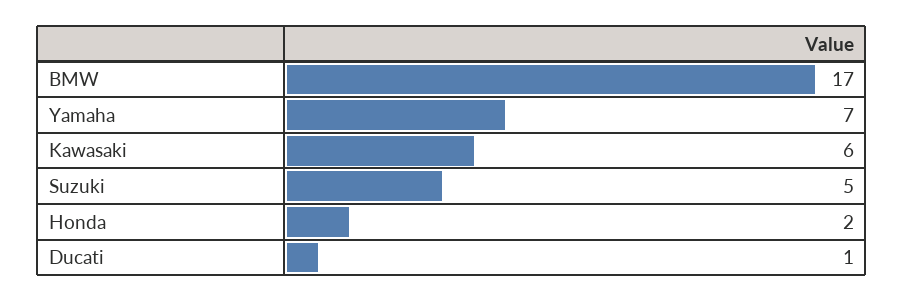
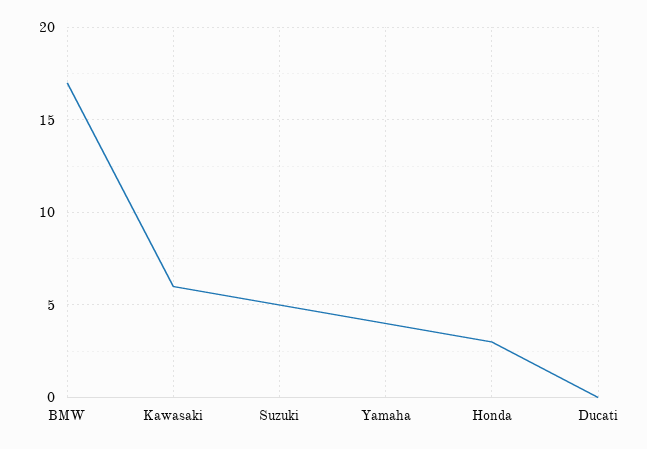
  {
    "BMW": 17,
-   "Yamaha": 7,
+   "Yamaha": 4,
    "Kawasaki": 6,
    "Suzuki": 5,
-   "Honda": 2,
+   "Honda": 3,
-   "Ducati": 1
+   "Ducati": 0
  }

